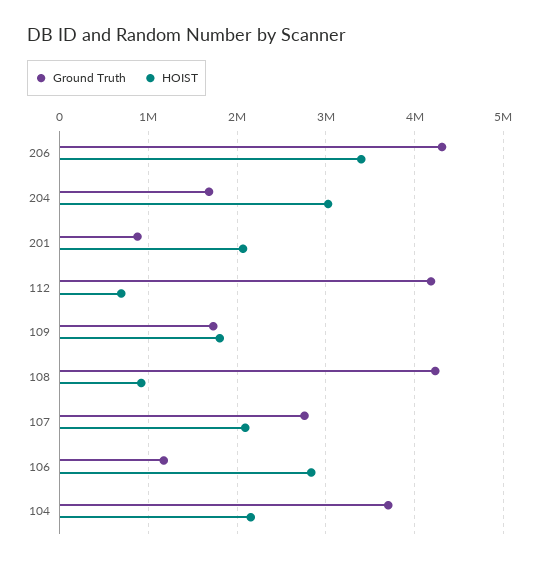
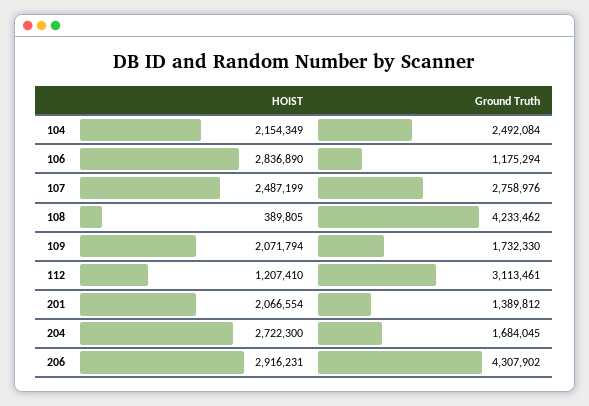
  {
    "Ground Truth": {
      "206": 4307902,
      "204": 1684045,
-     "201": 900000,
+     "201": 1389812,
-     "112": 4200000,
+     "112": 3113461,
      "109": 1732330,
      "108": 4233462,
      "107": 2758976,
      "106": 1175294,
-     "104": 3700000
+     "104": 2492084
    },
    "HOIST": {
-     "206": 3400000,
+     "206": 2916231,
-     "204": 3000000,
+     "204": 2722300,
      "201": 2066554,
-     "112": 700000,
+     "112": 1207410,
-     "109": 1800000,
+     "109": 2071794,
-     "108": 900000,
+     "108": 389805,
-     "107": 2100000,
+     "107": 2487199,
      "106": 2836890,
      "104": 2154349
    }
  }

